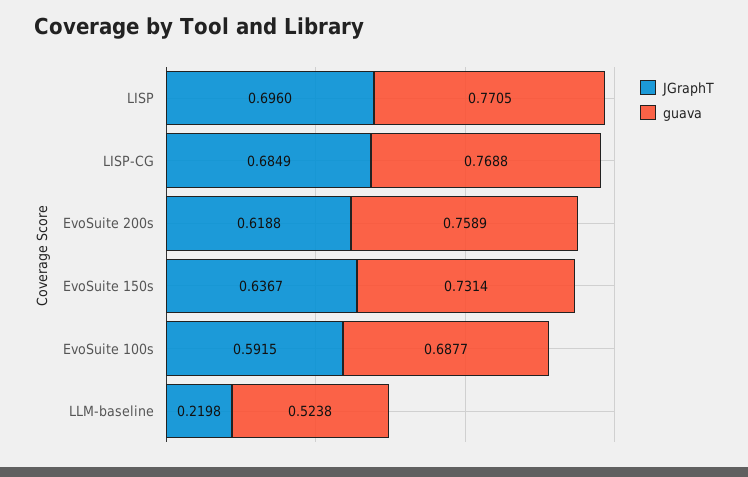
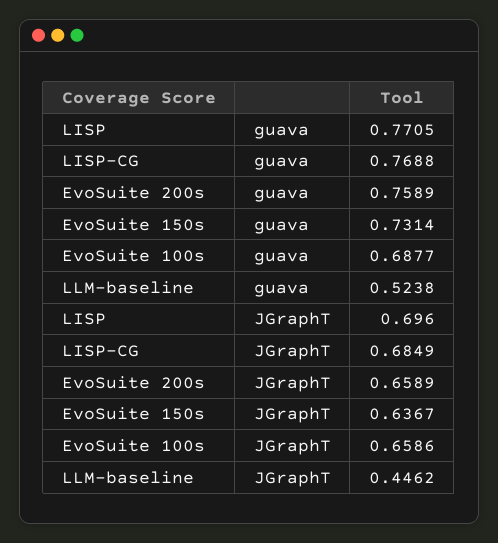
  {
    "JGraphT": {
      "LISP": 0.696,
      "LISP-CG": 0.6849,
-     "EvoSuite 200s": 0.6188,
+     "EvoSuite 200s": 0.6589,
      "EvoSuite 150s": 0.6367,
-     "EvoSuite 100s": 0.5915,
+     "EvoSuite 100s": 0.6586,
-     "LLM-baseline": 0.2198
+     "LLM-baseline": 0.4462
    },
    "guava": {
      "LISP": 0.7705,
      "LISP-CG": 0.7688,
      "EvoSuite 200s": 0.7589,
      "EvoSuite 150s": 0.7314,
      "EvoSuite 100s": 0.6877,
      "LLM-baseline": 0.5238
    }
  }

